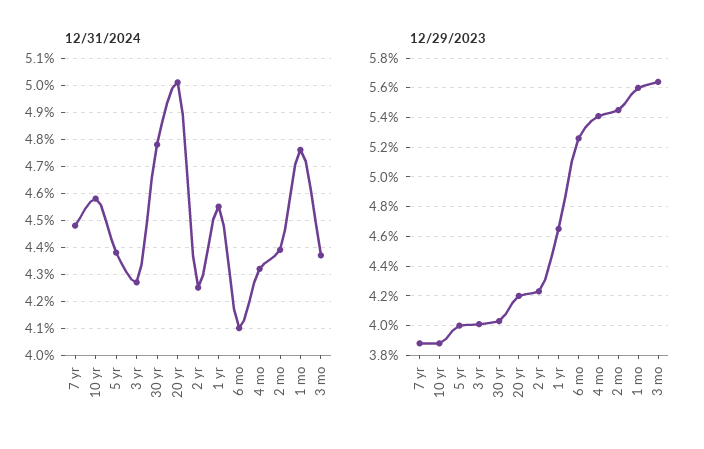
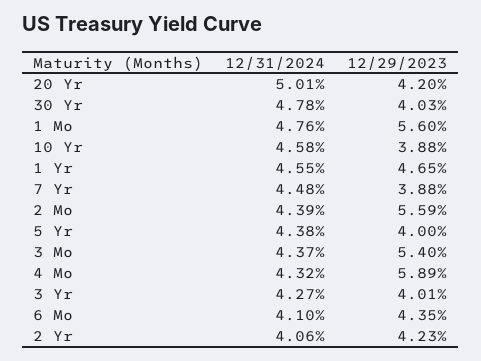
  {
    "12/31/2024": {
      "7 yr": 4.48,
      "10 yr": 4.58,
      "5 yr": 4.38,
      "3 yr": 4.27,
      "30 yr": 4.78,
      "20 yr": 5.01,
-     "2 yr": 4.25,
+     "2 yr": 4.06,
      "1 yr": 4.55,
      "6 mo": 4.1,
      "4 mo": 4.32,
      "2 mo": 4.39,
      "1 mo": 4.76,
      "3 mo": 4.37
    },
    "12/29/2023": {
      "7 yr": 3.88,
      "10 yr": 3.88,
      "5 yr": 4,
      "3 yr": 4.01,
      "30 yr": 4.03,
      "20 yr": 4.2,
      "2 yr": 4.23,
      "1 yr": 4.65,
-     "6 mo": 5.25,
+     "6 mo": 4.35,
-     "4 mo": 5.4,
+     "4 mo": 5.89,
-     "2 mo": 5.45,
+     "2 mo": 5.59,
      "1 mo": 5.6,
-     "3 mo": 5.65
+     "3 mo": 5.4
    }
  }

